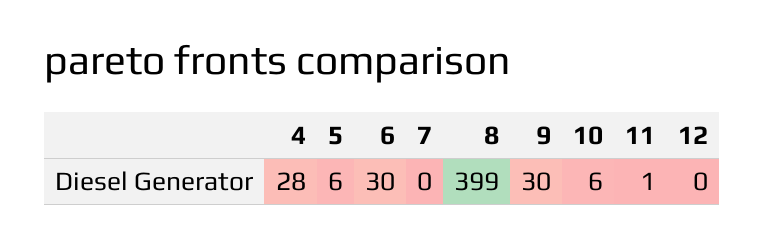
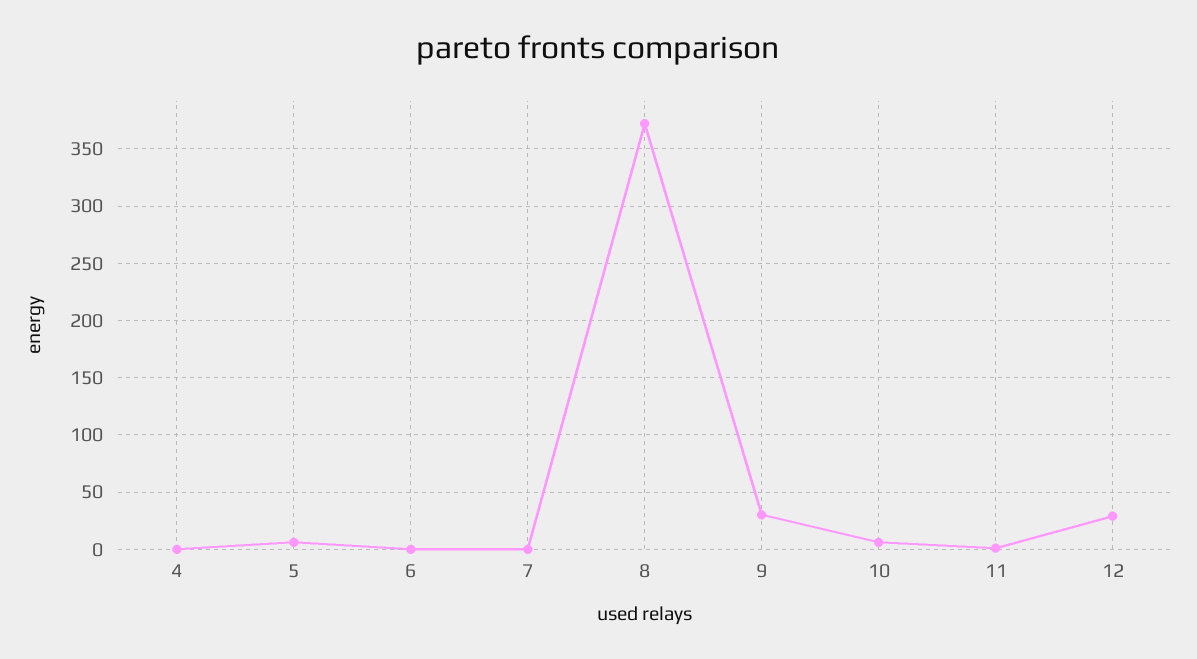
  {
-   "4": 28,
+   "4": 0,
    "5": 6,
-   "6": 30,
+   "6": 0,
    "7": 0,
-   "8": 399,
+   "8": 370,
    "9": 30,
    "10": 6,
    "11": 1,
-   "12": 0
+   "12": 30
  }

